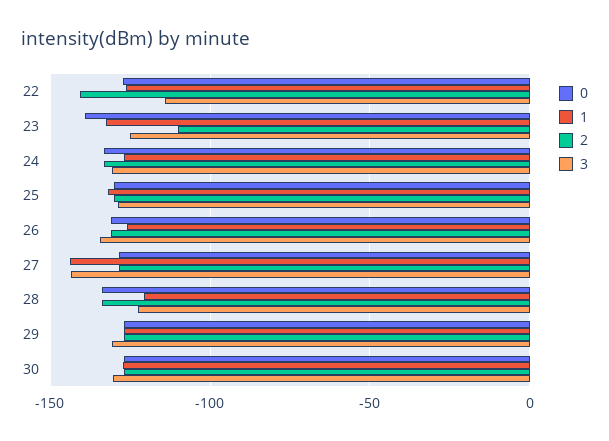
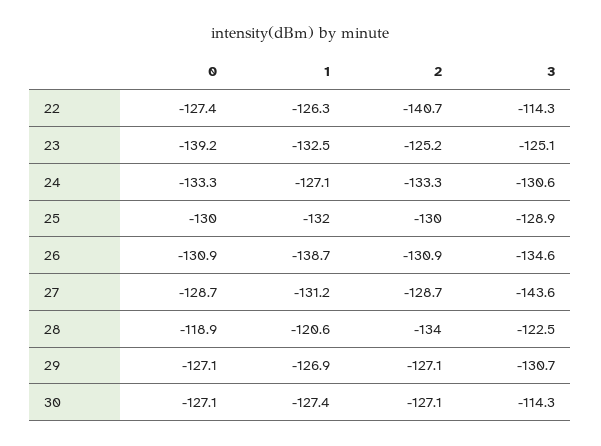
  {
    "0": {
      "22": -127.4,
      "23": -139.2,
      "24": -133.3,
      "25": -130,
      "26": -130.9,
      "27": -128.7,
-     "28": -135,
+     "28": -118.9,
      "29": -127.1,
      "30": -127.1
    },
    "1": {
      "22": -126.3,
      "23": -132.5,
      "24": -127.1,
      "25": -132,
-     "26": -125,
+     "26": -138.7,
-     "27": -145,
+     "27": -131.2,
      "28": -120.6,
      "29": -126.9,
      "30": -127.4
    },
    "2": {
      "22": -140.7,
-     "23": -110,
+     "23": -125.2,
      "24": -133.3,
      "25": -130,
      "26": -130.9,
      "27": -128.7,
      "28": -134,
      "29": -127.1,
      "30": -127.1
    },
    "3": {
      "22": -114.3,
      "23": -125.1,
      "24": -130.6,
      "25": -128.9,
      "26": -134.6,
      "27": -143.6,
      "28": -122.5,
      "29": -130.7,
-     "30": -130
+     "30": -114.3
    }
  }

